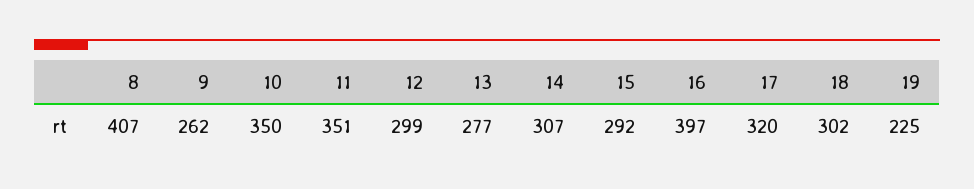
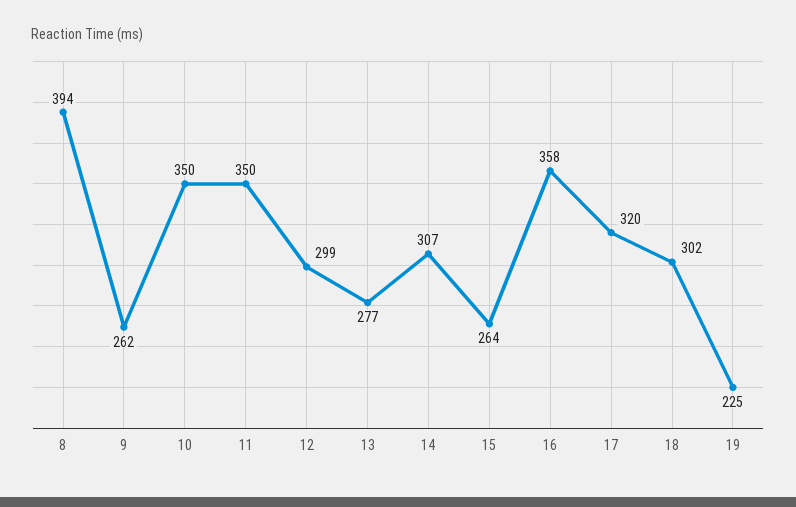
  {
-   "8": 407,
+   "8": 394,
    "9": 262,
    "10": 350,
-   "11": 351,
+   "11": 350,
    "12": 299,
    "13": 277,
    "14": 307,
-   "15": 292,
+   "15": 264,
-   "16": 397,
+   "16": 358,
    "17": 320,
    "18": 302,
    "19": 225
  }

